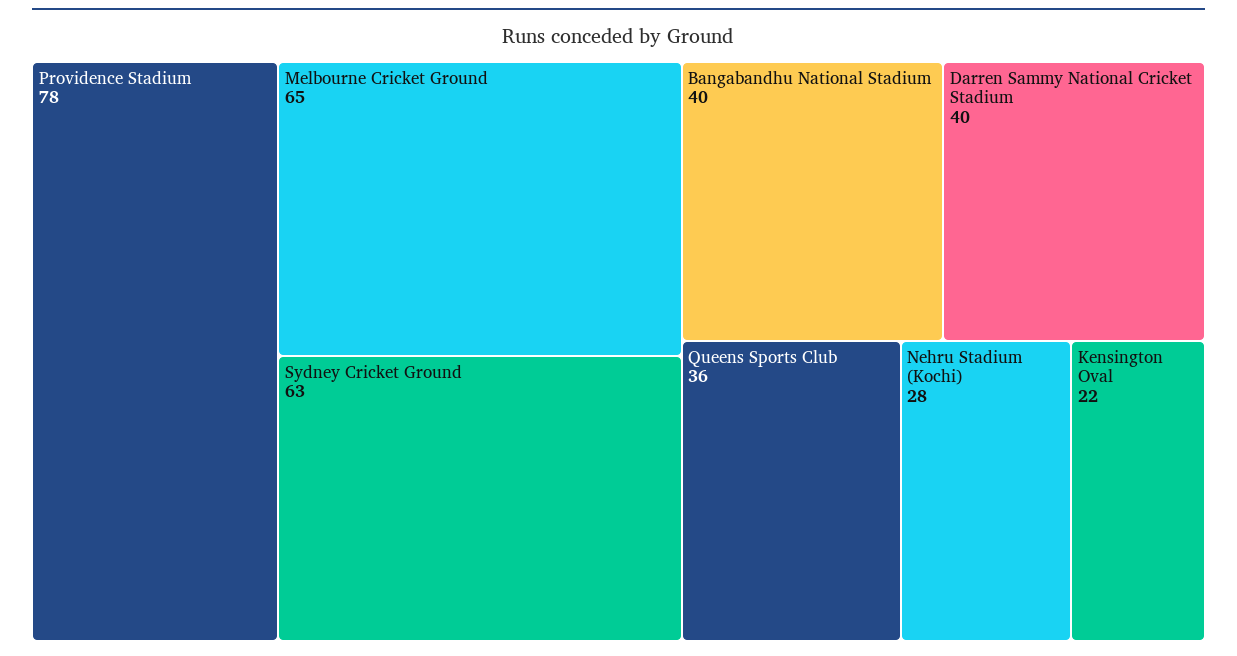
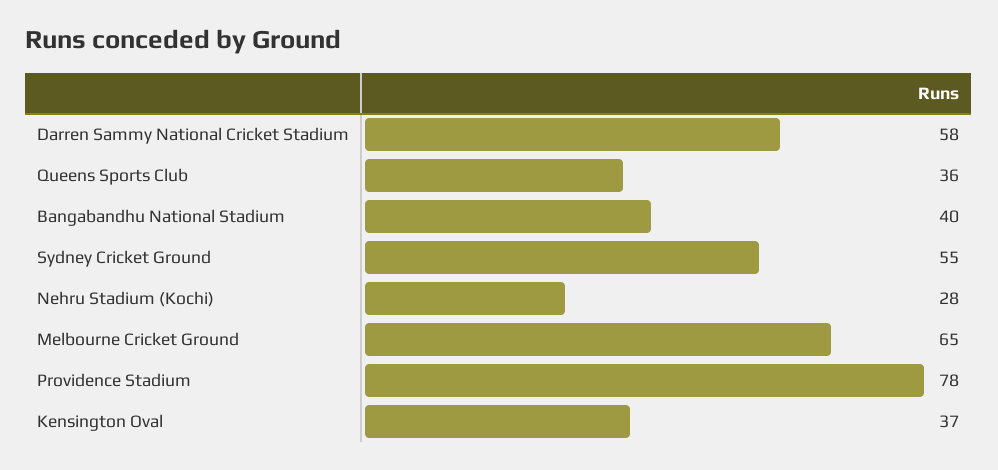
  {
    "Providence Stadium": 78,
    "Melbourne Cricket Ground": 65,
-   "Sydney Cricket Ground": 63,
+   "Sydney Cricket Ground": 55,
    "Bangabandhu National Stadium": 40,
-   "Darren Sammy National Cricket Stadium": 40,
+   "Darren Sammy National Cricket Stadium": 58,
    "Queens Sports Club": 36,
    "Nehru Stadium (Kochi)": 28,
-   "Kensington Oval": 22
+   "Kensington Oval": 37
  }

